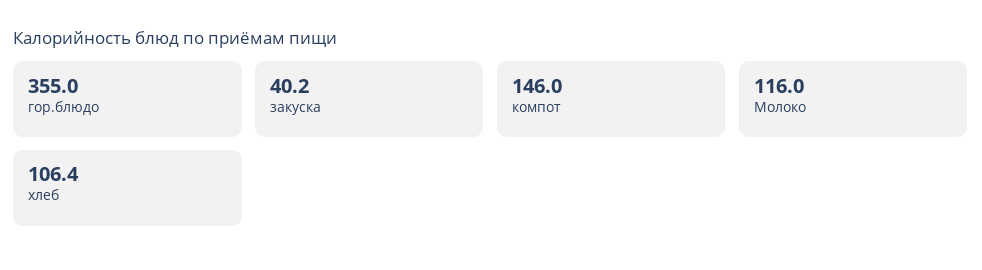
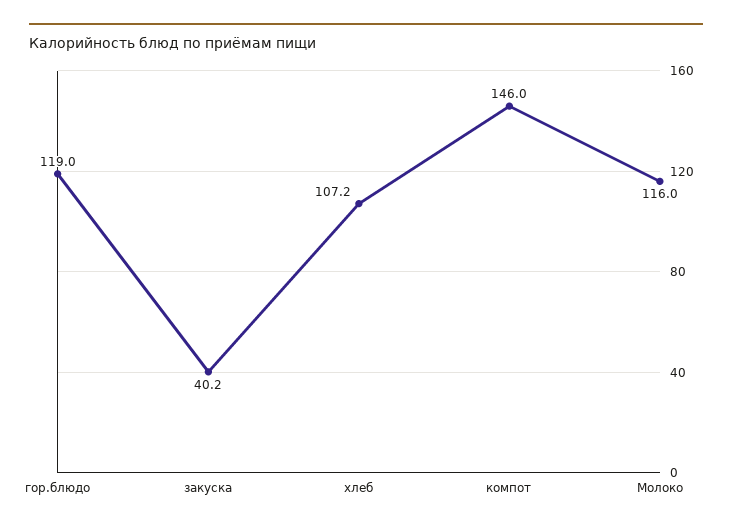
  {
-   "гор.блюдо": 355,
+   "гор.блюдо": 119,
    "закуска": 40.2,
    "компот": 146,
    "Молоко": 116,
-   "хлеб": 106.4
+   "хлеб": 107.2
  }

